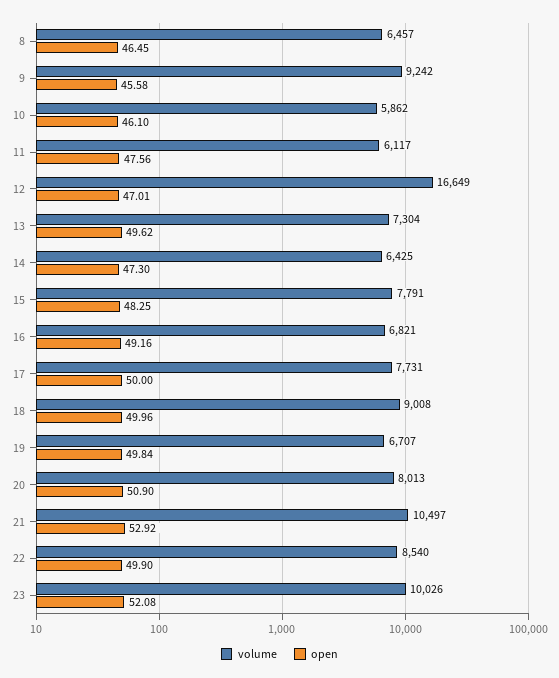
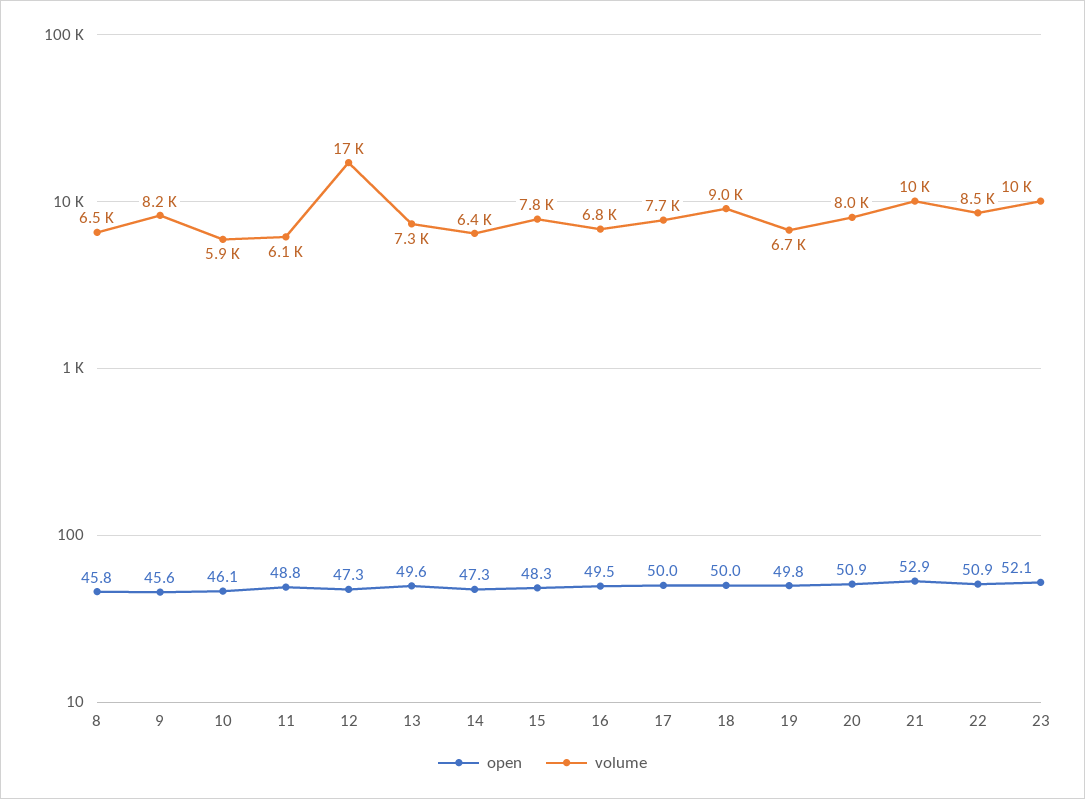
  {
    "volume": {
      "8": 6457,
-     "9": 9242,
+     "9": 8200,
      "10": 5862,
      "11": 6117,
      "12": 16649,
      "13": 7304,
      "14": 6425,
      "15": 7791,
      "16": 6821,
      "17": 7731,
      "18": 9008,
      "19": 6707,
      "20": 8013,
      "21": 10497,
      "22": 8540,
      "23": 10026
    },
    "open": {
-     "8": 46.45,
+     "8": 45.8,
      "9": 45.58,
      "10": 46.1,
-     "11": 47.56,
+     "11": 48.8,
-     "12": 47.01,
+     "12": 47.3,
      "13": 49.62,
      "14": 47.3,
      "15": 48.25,
-     "16": 49.16,
+     "16": 49.5,
      "17": 50,
      "18": 49.96,
      "19": 49.84,
      "20": 50.9,
      "21": 52.92,
-     "22": 49.9,
+     "22": 50.9,
      "23": 52.08
    }
  }

